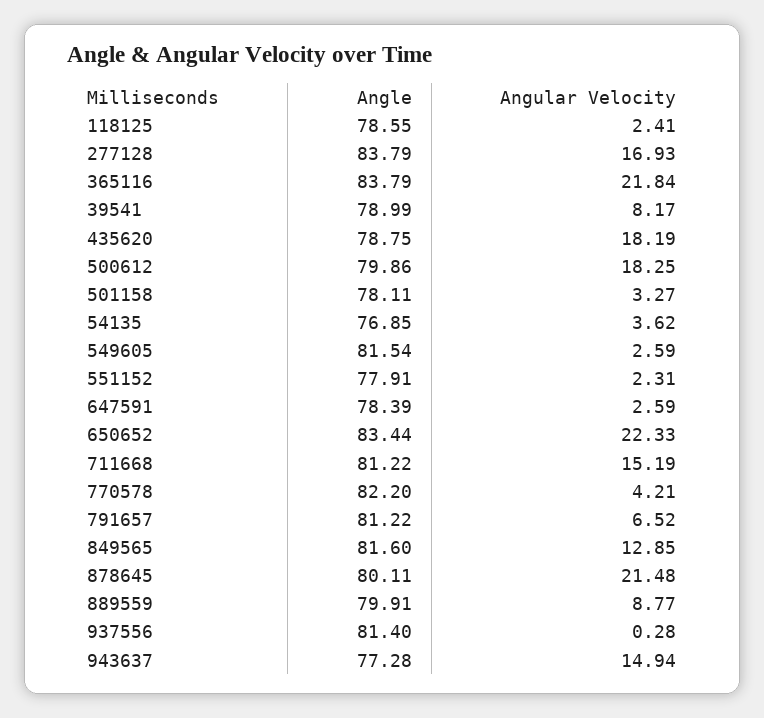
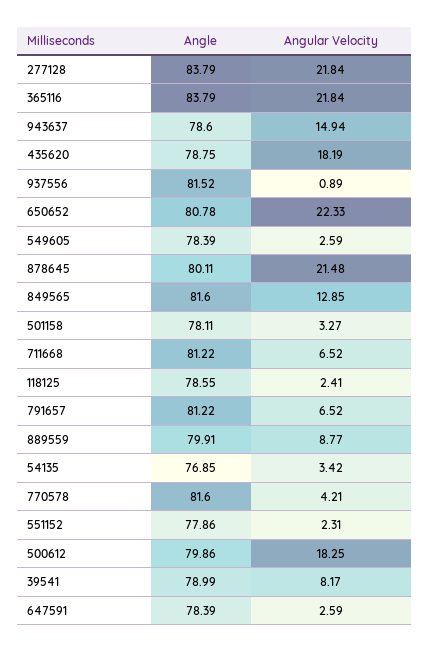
  {
    "Angle": {
      "118125": 78.55,
      "277128": 83.79,
      "365116": 83.79,
      "39541": 78.99,
      "435620": 78.75,
      "500612": 79.86,
      "501158": 78.11,
      "54135": 76.85,
-     "549605": 81.54,
+     "549605": 78.39,
-     "551152": 77.91,
+     "551152": 77.86,
      "647591": 78.39,
-     "650652": 83.44,
+     "650652": 80.78,
      "711668": 81.22,
-     "770578": 82.2,
+     "770578": 81.6,
      "791657": 81.22,
      "849565": 81.6,
      "878645": 80.11,
      "889559": 79.91,
-     "937556": 81.4,
+     "937556": 81.52,
-     "943637": 77.28
+     "943637": 78.6
    },
    "Angular Velocity": {
      "118125": 2.41,
-     "277128": 16.93,
+     "277128": 21.84,
      "365116": 21.84,
      "39541": 8.17,
      "435620": 18.19,
      "500612": 18.25,
      "501158": 3.27,
-     "54135": 3.62,
+     "54135": 3.42,
      "549605": 2.59,
      "551152": 2.31,
      "647591": 2.59,
      "650652": 22.33,
-     "711668": 15.19,
+     "711668": 6.52,
      "770578": 4.21,
      "791657": 6.52,
      "849565": 12.85,
      "878645": 21.48,
      "889559": 8.77,
-     "937556": 0.28,
+     "937556": 0.89,
      "943637": 14.94
    }
  }

